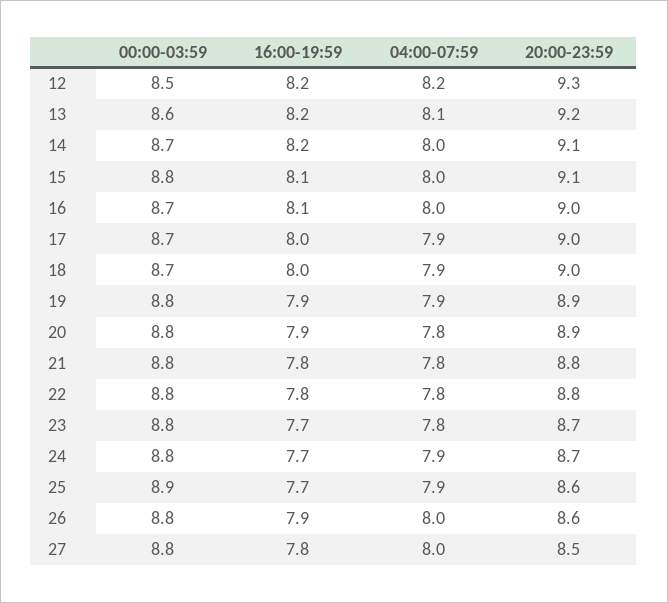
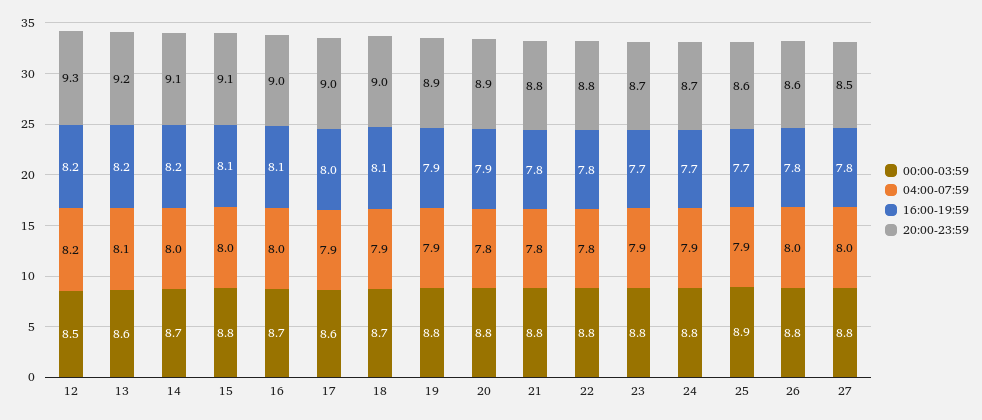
  {
    "00:00-03:59": {
      "12": 8.5,
      "13": 8.6,
      "14": 8.7,
      "15": 8.8,
      "16": 8.7,
-     "17": 8.7,
+     "17": 8.6,
      "18": 8.7,
      "19": 8.8,
      "20": 8.8,
      "21": 8.8,
      "22": 8.8,
      "23": 8.8,
      "24": 8.8,
      "25": 8.9,
      "26": 8.8,
      "27": 8.8
    },
    "16:00-19:59": {
      "12": 8.2,
      "13": 8.2,
      "14": 8.2,
      "15": 8.1,
      "16": 8.1,
      "17": 8,
-     "18": 8,
+     "18": 8.1,
      "19": 7.9,
      "20": 7.9,
      "21": 7.8,
      "22": 7.8,
      "23": 7.7,
      "24": 7.7,
      "25": 7.7,
-     "26": 7.9,
+     "26": 7.8,
      "27": 7.8
    },
    "04:00-07:59": {
      "12": 8.2,
      "13": 8.1,
      "14": 8,
      "15": 8,
      "16": 8,
      "17": 7.9,
      "18": 7.9,
      "19": 7.9,
      "20": 7.8,
      "21": 7.8,
      "22": 7.8,
-     "23": 7.8,
+     "23": 7.9,
      "24": 7.9,
      "25": 7.9,
      "26": 8,
      "27": 8
    },
    "20:00-23:59": {
      "12": 9.3,
      "13": 9.2,
      "14": 9.1,
      "15": 9.1,
      "16": 9,
      "17": 9,
      "18": 9,
      "19": 8.9,
      "20": 8.9,
      "21": 8.8,
      "22": 8.8,
      "23": 8.7,
      "24": 8.7,
      "25": 8.6,
      "26": 8.6,
      "27": 8.5
    }
  }

